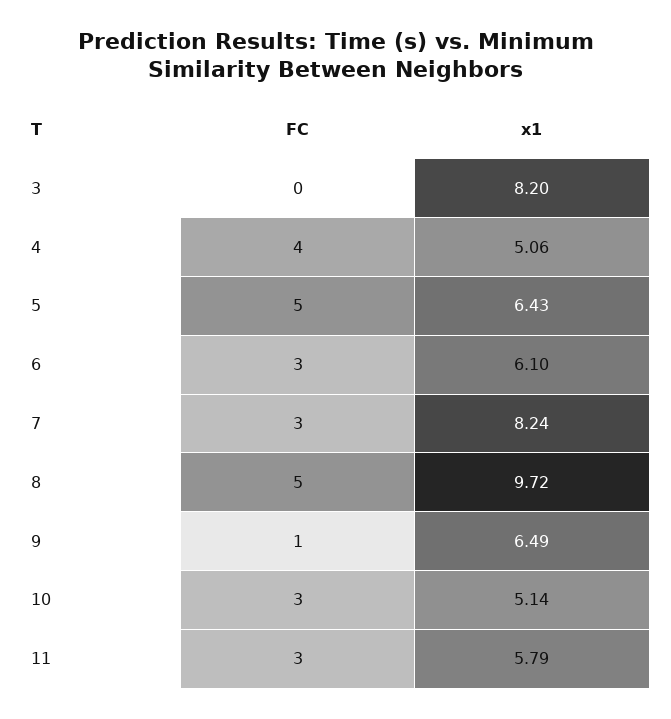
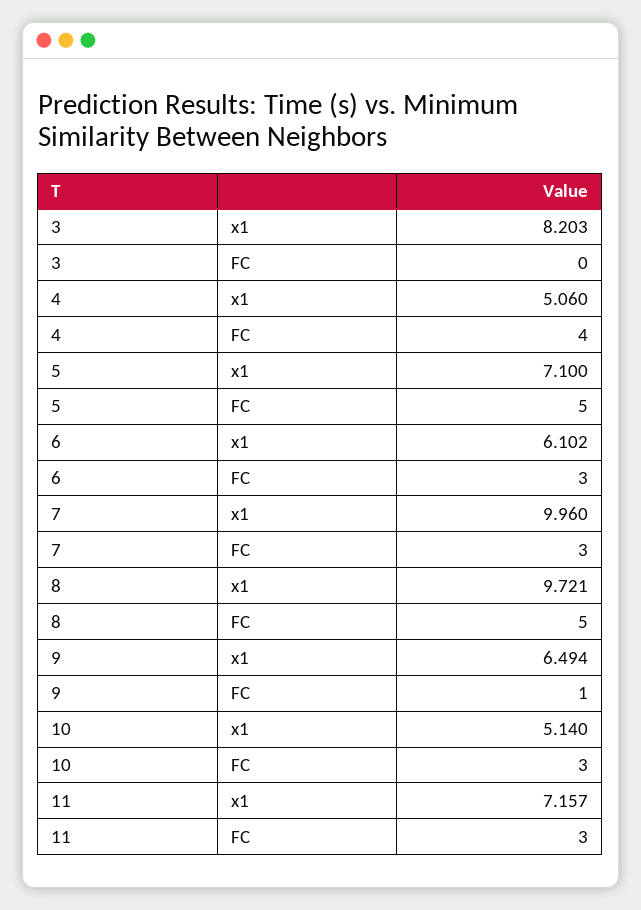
  {
    "FC": {
      "3": 0,
      "4": 4,
      "5": 5,
      "6": 3,
      "7": 3,
      "8": 5,
      "9": 1,
      "10": 3,
      "11": 3
    },
    "x1": {
      "3": 8.203,
      "4": 5.06,
-     "5": 6.43,
+     "5": 7.1,
      "6": 6.102,
-     "7": 8.24,
+     "7": 9.96,
      "8": 9.721,
      "9": 6.494,
      "10": 5.14,
-     "11": 5.79
+     "11": 7.157
    }
  }

